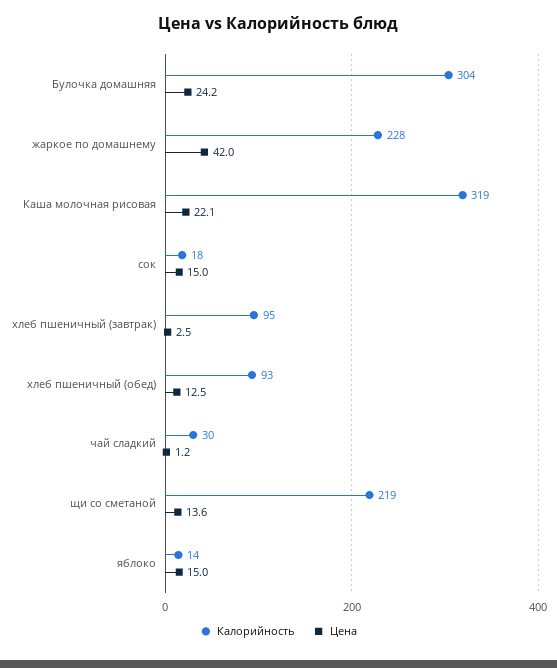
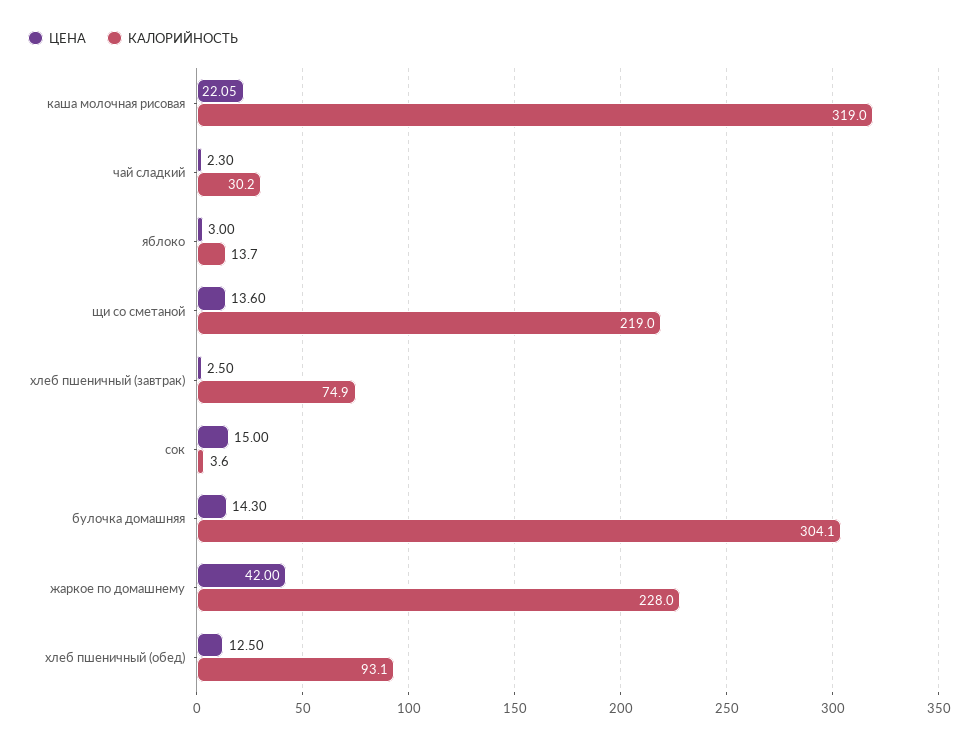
  {
    "Калорийность": {
      "Булочка домашняя": 304.1,
      "жаркое по домашнему": 228,
      "Каша молочная рисовая": 319,
-     "сок": 18,
+     "сок": 3.6,
-     "хлеб пшеничный (завтрак)": 95,
+     "хлеб пшеничный (завтрак)": 74.9,
      "хлеб пшеничный (обед)": 93.1,
      "чай сладкий": 30.2,
      "щи со сметаной": 219,
      "яблоко": 13.7
    },
    "Цена": {
-     "Булочка домашняя": 24.2,
+     "Булочка домашняя": 14.3,
      "жаркое по домашнему": 42,
      "Каша молочная рисовая": 22.05,
      "сок": 15,
      "хлеб пшеничный (завтрак)": 2.5,
      "хлеб пшеничный (обед)": 12.5,
-     "чай сладкий": 1.2,
+     "чай сладкий": 2.3,
      "щи со сметаной": 13.6,
-     "яблоко": 15
+     "яблоко": 3
    }
  }

